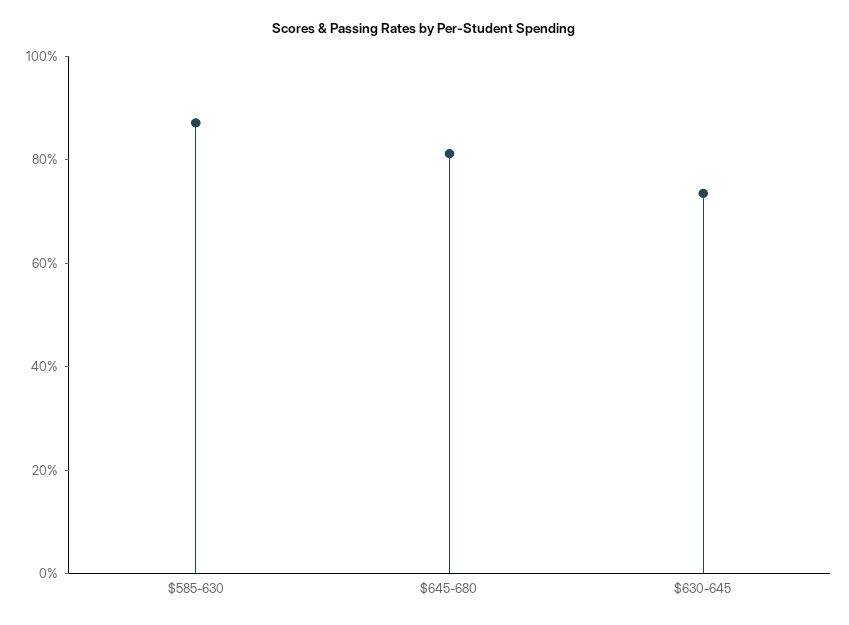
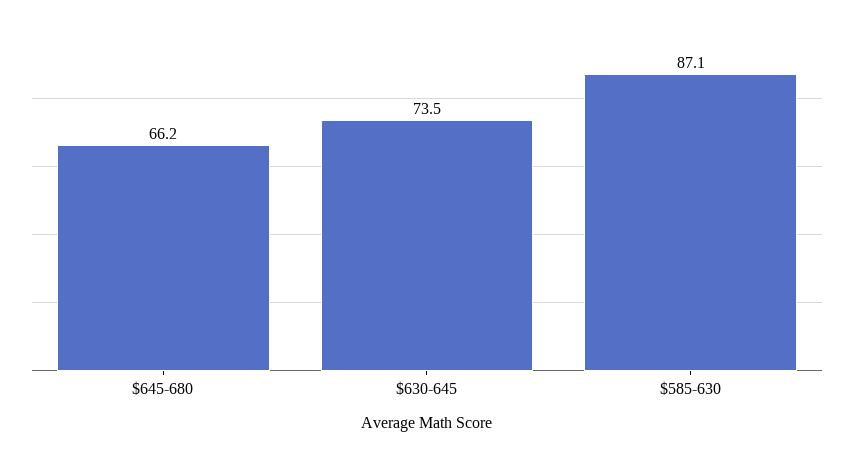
  {
    "$585-630": 87.1,
-   "$645-680": 80,
+   "$645-680": 66.2,
    "$630-645": 73.5
  }

